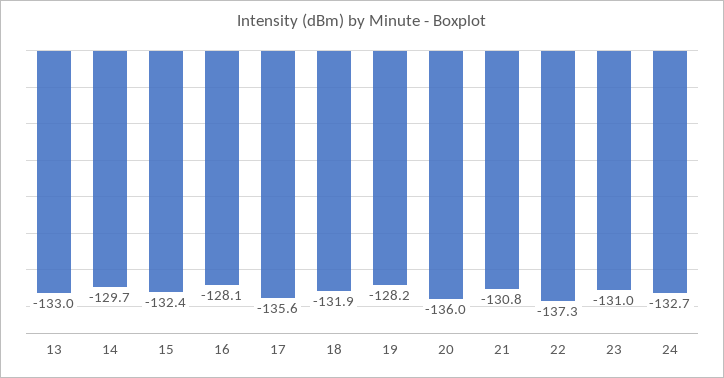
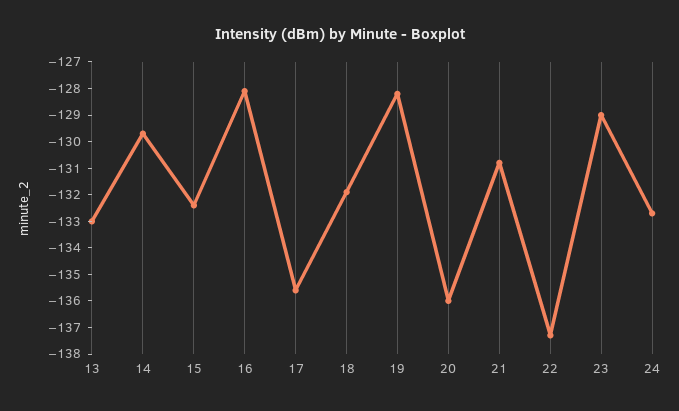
  {
    "13": -133,
    "14": -129.7,
    "15": -132.4,
    "16": -128.1,
    "17": -135.6,
    "18": -131.9,
    "19": -128.2,
    "20": -136,
    "21": -130.8,
    "22": -137.3,
-   "23": -131,
+   "23": -129,
    "24": -132.7
  }

